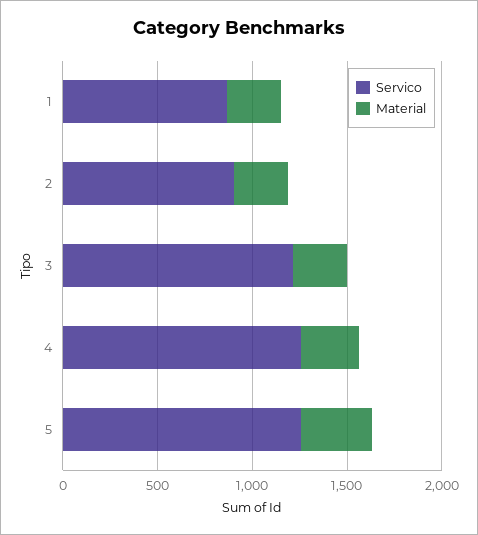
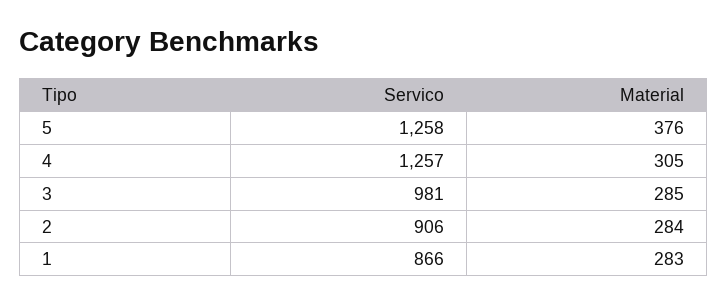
  {
    "Servico": {
      "1": 866,
      "2": 906,
-     "3": 1200,
+     "3": 981,
      "4": 1257,
      "5": 1258
    },
    "Material": {
      "1": 283,
      "2": 284,
      "3": 285,
      "4": 305,
      "5": 376
    }
  }

